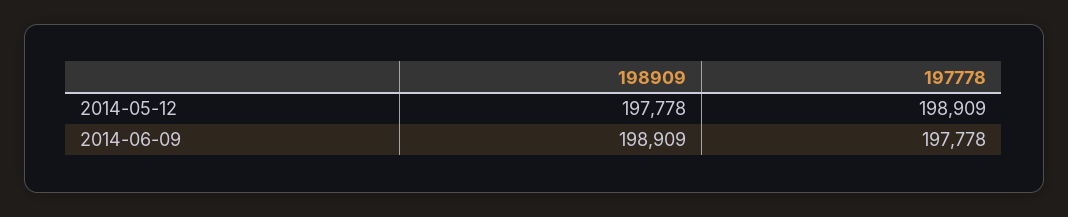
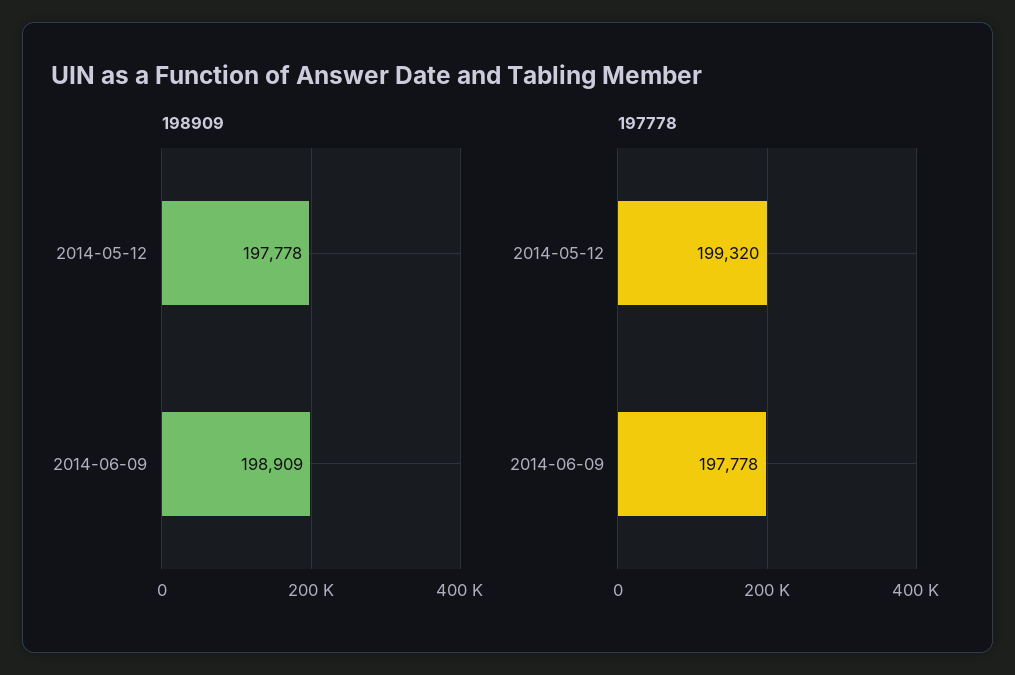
  {
    "198909": {
      "2014-05-12": 197778,
      "2014-06-09": 198909
    },
    "197778": {
-     "2014-05-12": 198909,
+     "2014-05-12": 199320,
      "2014-06-09": 197778
    }
  }

